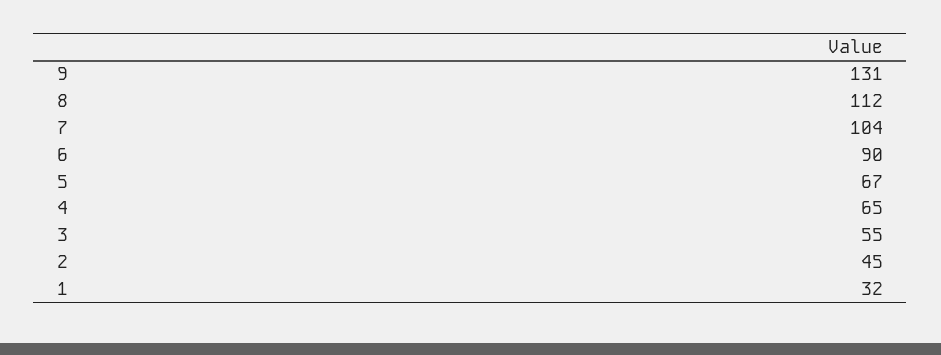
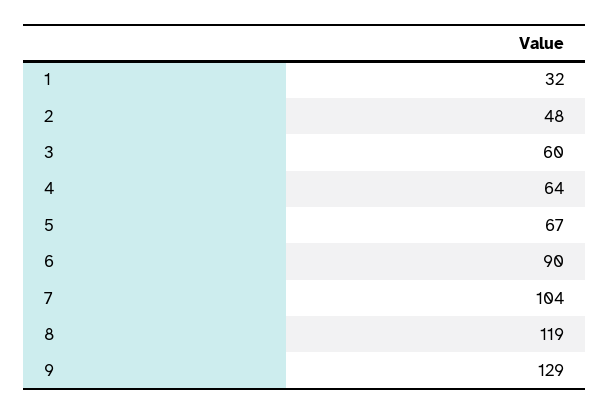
  {
-   "9": 131,
+   "9": 129,
-   "8": 112,
+   "8": 119,
    "7": 104,
    "6": 90,
    "5": 67,
-   "4": 65,
+   "4": 64,
-   "3": 55,
+   "3": 60,
-   "2": 45,
+   "2": 48,
    "1": 32
  }

